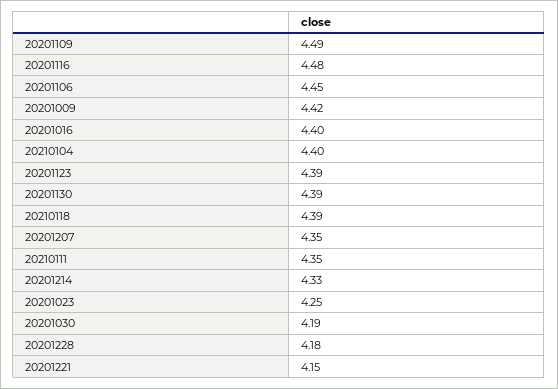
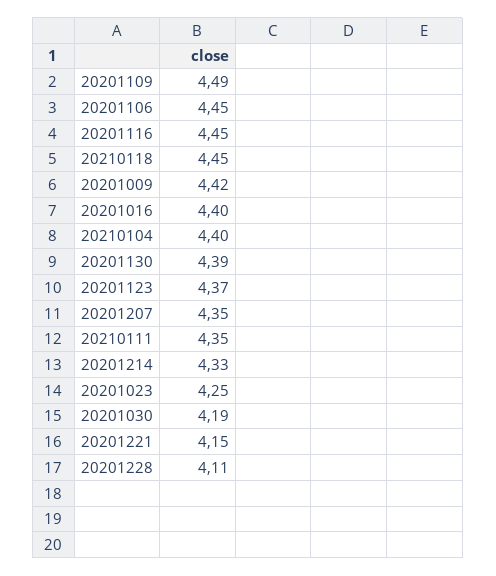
  {
    "20201109": 4.49,
-   "20201116": 4.48,
+   "20201116": 4.45,
    "20201106": 4.45,
    "20201009": 4.42,
    "20201016": 4.4,
    "20210104": 4.4,
-   "20201123": 4.39,
+   "20201123": 4.37,
    "20201130": 4.39,
-   "20210118": 4.39,
+   "20210118": 4.45,
    "20201207": 4.35,
    "20210111": 4.35,
    "20201214": 4.33,
    "20201023": 4.25,
    "20201030": 4.19,
-   "20201228": 4.18,
+   "20201228": 4.11,
    "20201221": 4.15
  }

